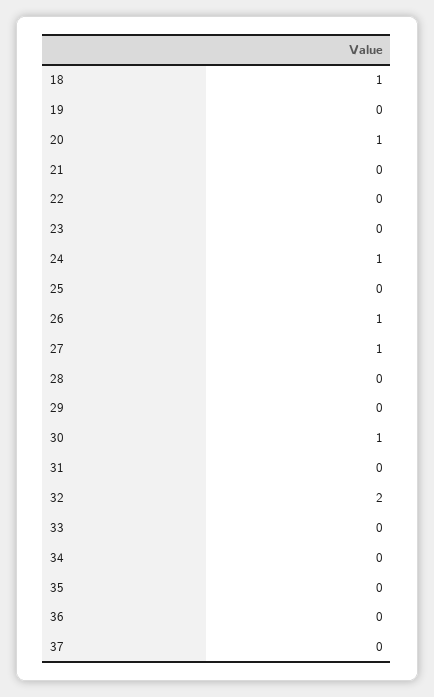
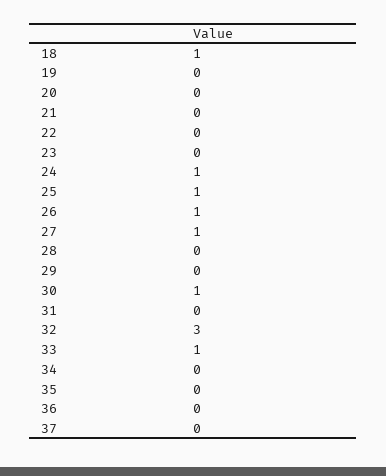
  {
    "18": 1,
    "19": 0,
-   "20": 1,
+   "20": 0,
    "21": 0,
    "22": 0,
    "23": 0,
    "24": 1,
-   "25": 0,
+   "25": 1,
    "26": 1,
    "27": 1,
    "28": 0,
    "29": 0,
    "30": 1,
    "31": 0,
-   "32": 2,
+   "32": 3,
-   "33": 0,
+   "33": 1,
    "34": 0,
    "35": 0,
    "36": 0,
    "37": 0
  }

